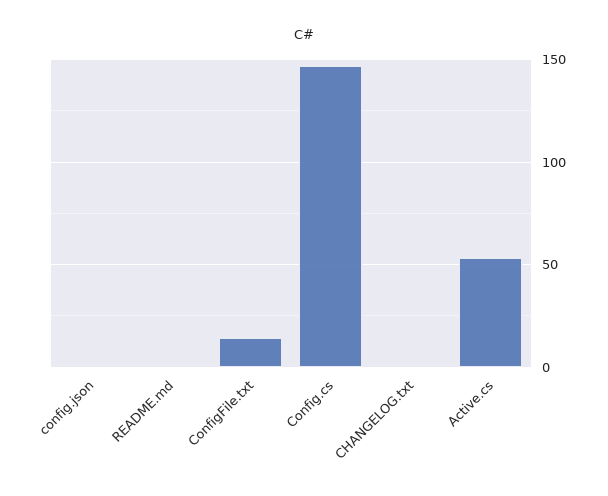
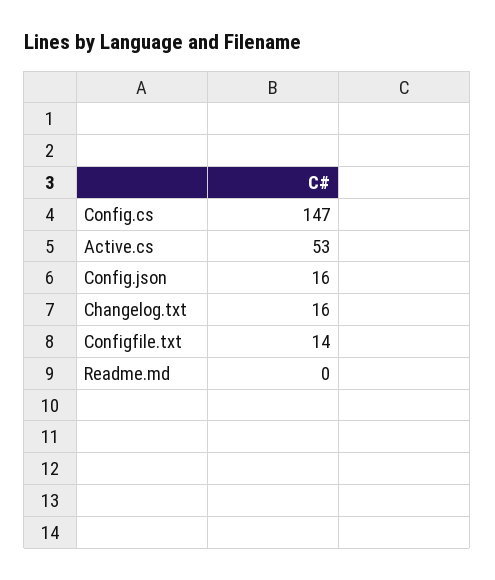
  {
-   "config.json": 0,
+   "config.json": 16,
    "README.md": 0,
    "ConfigFile.txt": 14,
    "Config.cs": 147,
-   "CHANGELOG.txt": 0,
+   "CHANGELOG.txt": 16,
    "Active.cs": 53
  }

